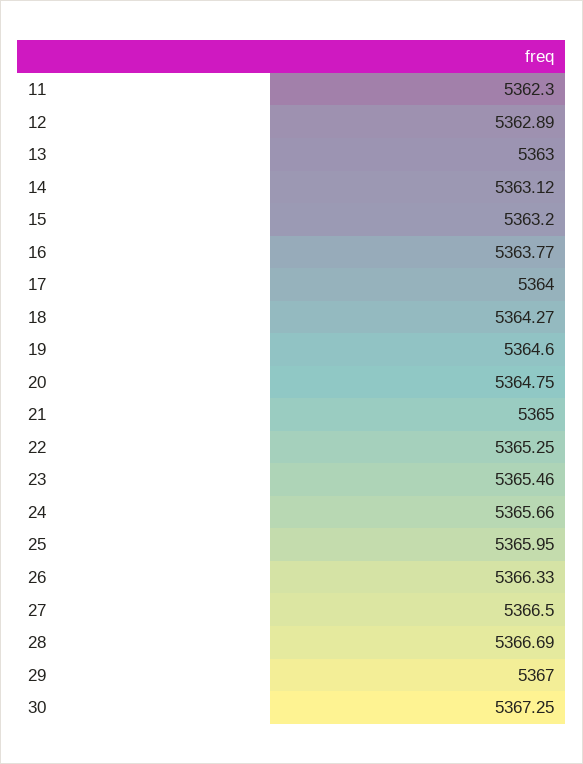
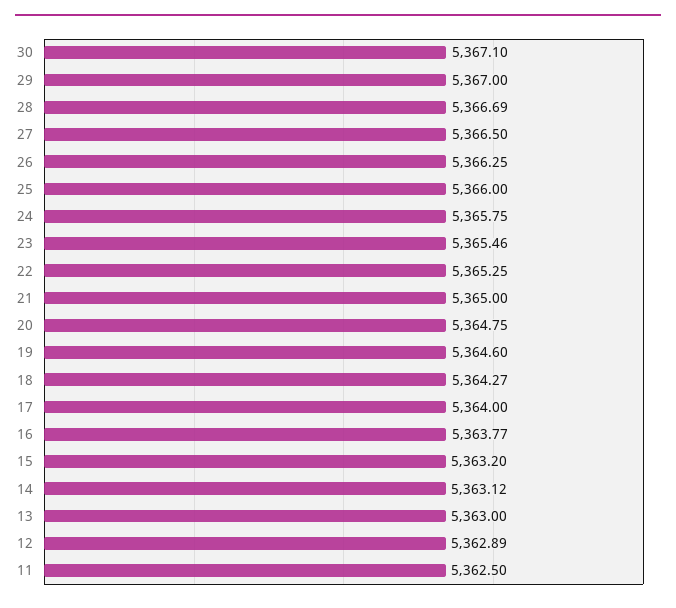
  {
-   "11": 5362.3,
+   "11": 5362.5,
    "12": 5362.89,
    "13": 5363,
    "14": 5363.12,
    "15": 5363.2,
    "16": 5363.77,
    "17": 5364,
    "18": 5364.27,
    "19": 5364.6,
    "20": 5364.75,
    "21": 5365,
    "22": 5365.25,
    "23": 5365.46,
-   "24": 5365.66,
+   "24": 5365.75,
-   "25": 5365.95,
+   "25": 5366,
-   "26": 5366.33,
+   "26": 5366.25,
    "27": 5366.5,
    "28": 5366.69,
    "29": 5367,
-   "30": 5367.25
+   "30": 5367.1
  }

